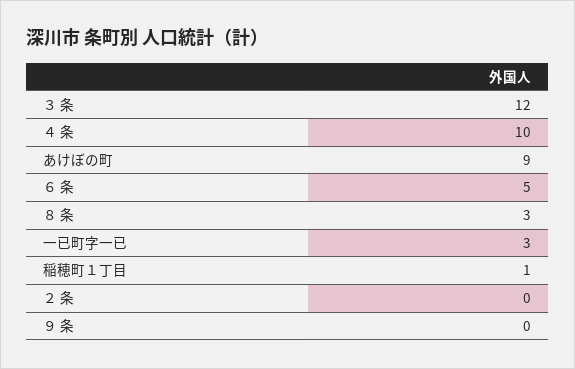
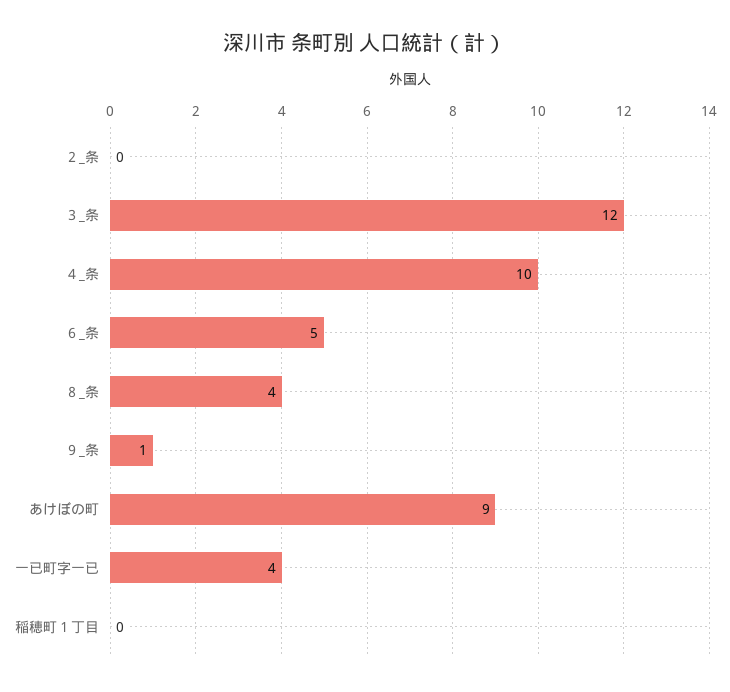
  {
    "３ 条": 12,
    "４ 条": 10,
    "あけぼの町": 9,
    "６ 条": 5,
-   "８ 条": 3,
+   "８ 条": 4,
-   "一已町字一已": 3,
+   "一已町字一已": 4,
-   "稲穂町１丁目": 1,
+   "稲穂町１丁目": 0,
    "２ 条": 0,
-   "９ 条": 0
+   "９ 条": 1
  }

